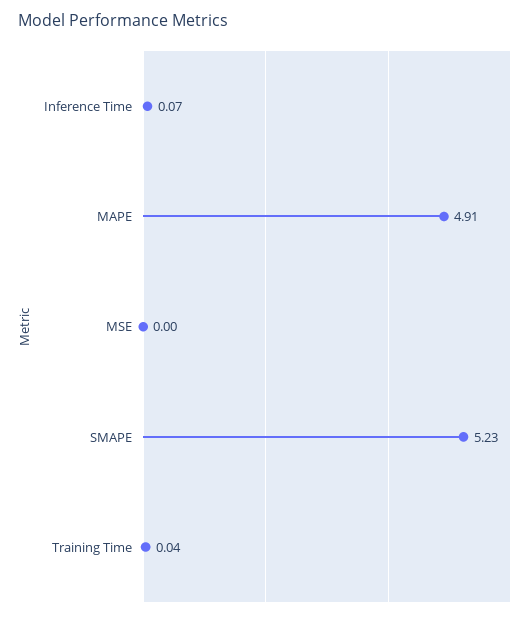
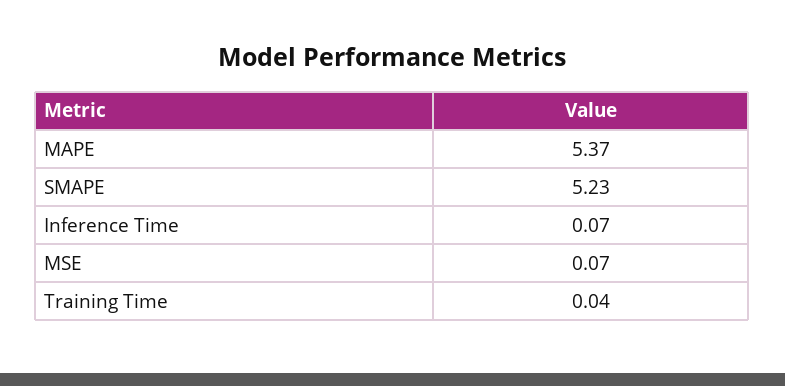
  {
    "Inference Time": 0.07,
-   "MAPE": 4.91,
+   "MAPE": 5.37,
-   "MSE": 0,
+   "MSE": 0.07,
    "SMAPE": 5.23,
    "Training Time": 0.04
  }

